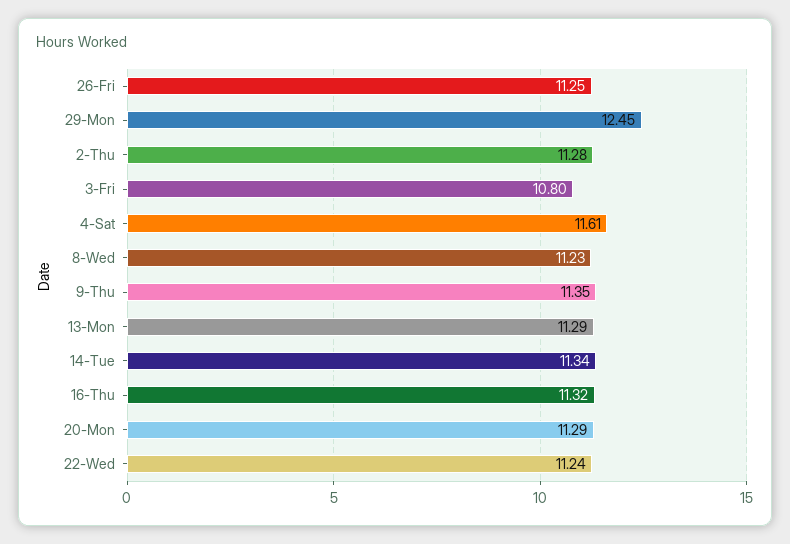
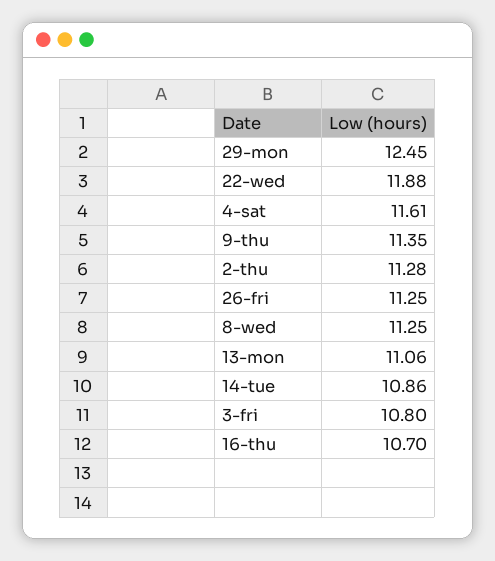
  {
    "26-Fri": 11.25,
    "29-Mon": 12.45,
    "2-Thu": 11.28,
    "3-Fri": 10.8,
    "4-Sat": 11.61,
-   "8-Wed": 11.23,
+   "8-Wed": 11.25,
    "9-Thu": 11.35,
-   "13-Mon": 11.29,
+   "13-Mon": 11.06,
-   "14-Tue": 11.34,
+   "14-Tue": 10.86,
-   "16-Thu": 11.32,
+   "16-Thu": 10.7,
-   "20-Mon": 11.29,
-   "22-Wed": 11.24
+   "22-Wed": 11.88
  }

